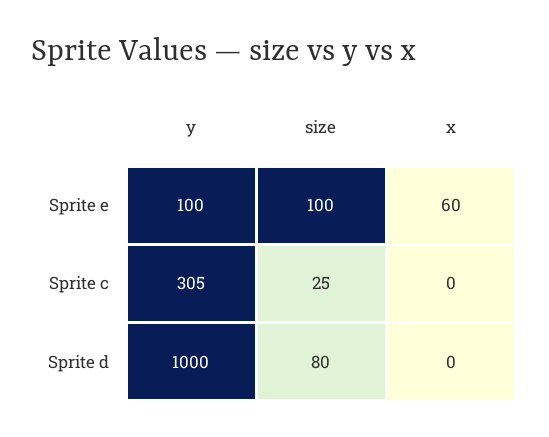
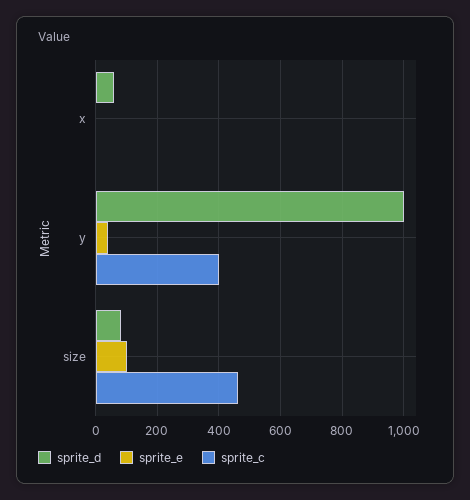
  {
    "Sprite e": {
-     "y": 100,
+     "y": 40,
      "size": 100,
-     "x": 60
+     "x": 0
    },
    "Sprite c": {
-     "y": 305,
+     "y": 400,
-     "size": 25,
+     "size": 460,
      "x": 0
    },
    "Sprite d": {
      "y": 1000,
      "size": 80,
-     "x": 0
+     "x": 60
    }
  }

